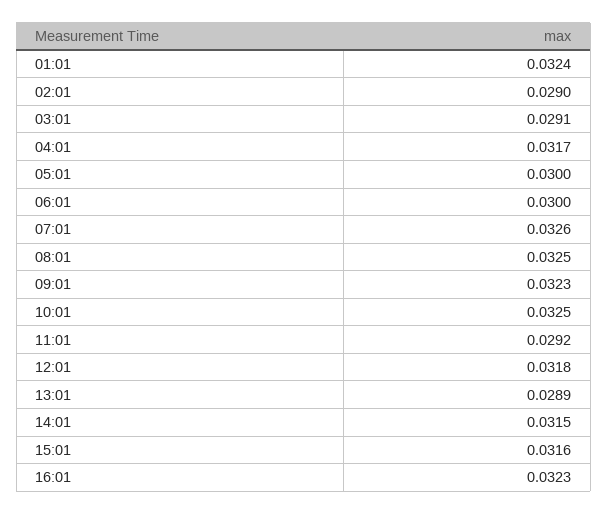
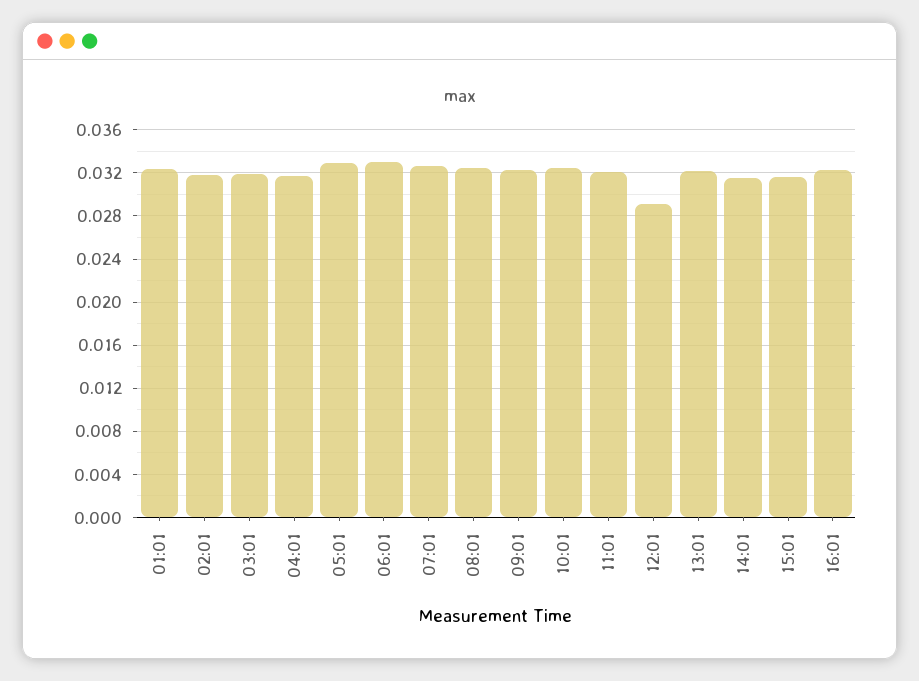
  {
    "01:01": 0.0324,
-   "02:01": 0.029,
+   "02:01": 0.032,
-   "03:01": 0.0291,
+   "03:01": 0.032,
    "04:01": 0.0317,
-   "05:01": 0.03,
+   "05:01": 0.033,
-   "06:01": 0.03,
+   "06:01": 0.033,
    "07:01": 0.0326,
    "08:01": 0.0325,
    "09:01": 0.0323,
    "10:01": 0.0325,
-   "11:01": 0.0292,
+   "11:01": 0.032,
-   "12:01": 0.0318,
+   "12:01": 0.029,
-   "13:01": 0.0289,
+   "13:01": 0.032,
    "14:01": 0.0315,
    "15:01": 0.0316,
    "16:01": 0.0323
  }

